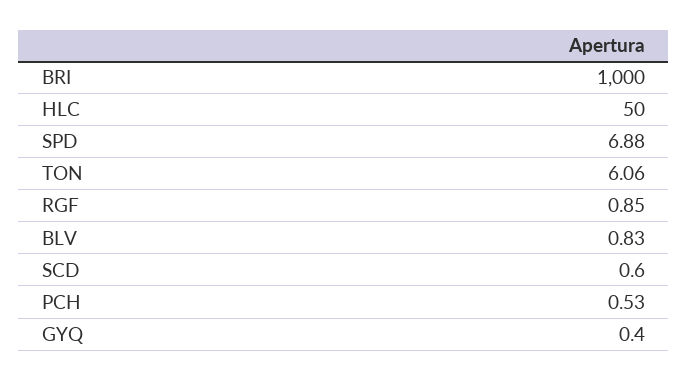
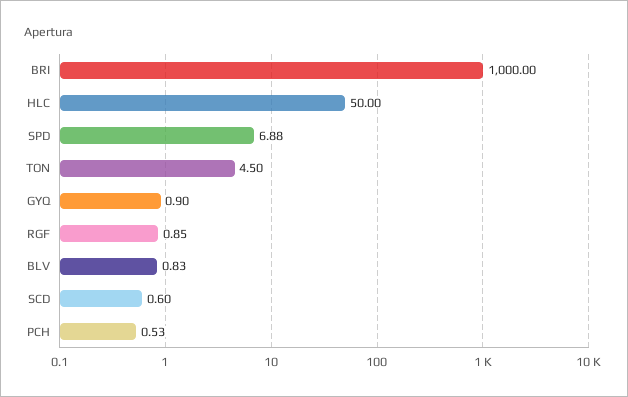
  {
    "BRI": 1000,
    "HLC": 50,
    "SPD": 6.88,
-   "TON": 6.06,
+   "TON": 4.5,
    "RGF": 0.85,
    "BLV": 0.83,
    "SCD": 0.6,
    "PCH": 0.53,
-   "GYQ": 0.4
+   "GYQ": 0.9
  }

